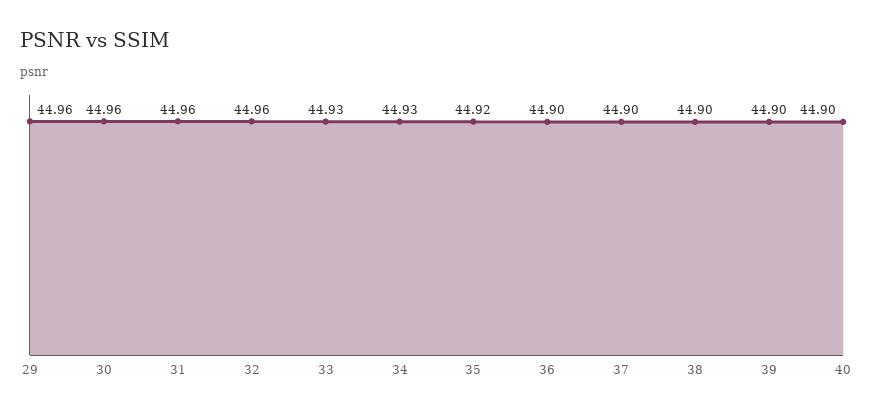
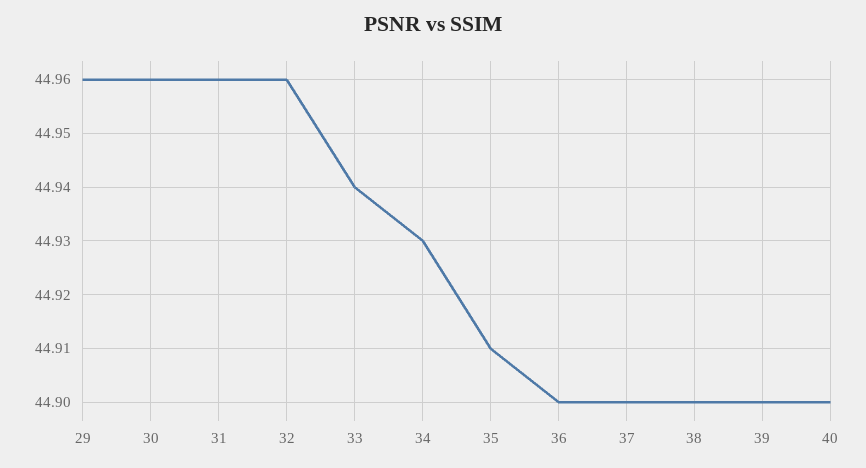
  {
    "29": 44.96,
    "30": 44.96,
    "31": 44.96,
    "32": 44.96,
-   "33": 44.93,
+   "33": 44.94,
    "34": 44.93,
-   "35": 44.92,
+   "35": 44.91,
    "36": 44.9,
    "37": 44.9,
    "38": 44.9,
    "39": 44.9,
    "40": 44.9
  }

